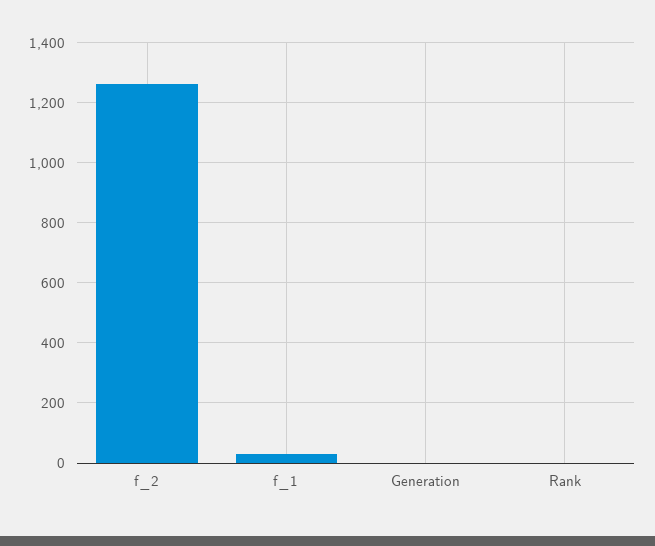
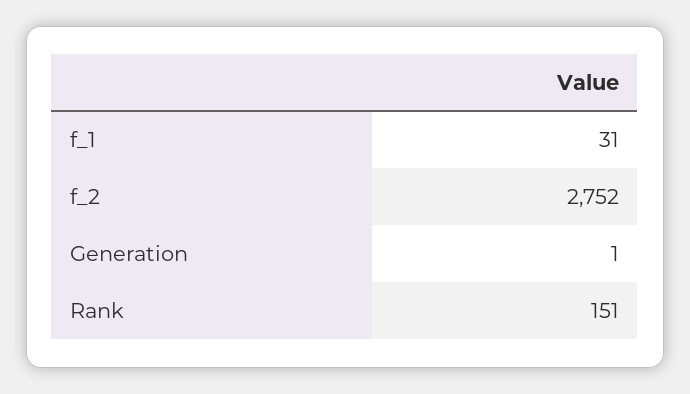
  {
-   "f_2": 1260,
+   "f_2": 2752,
    "f_1": 31,
    "Generation": 1,
-   "Rank": 0
+   "Rank": 151
  }

